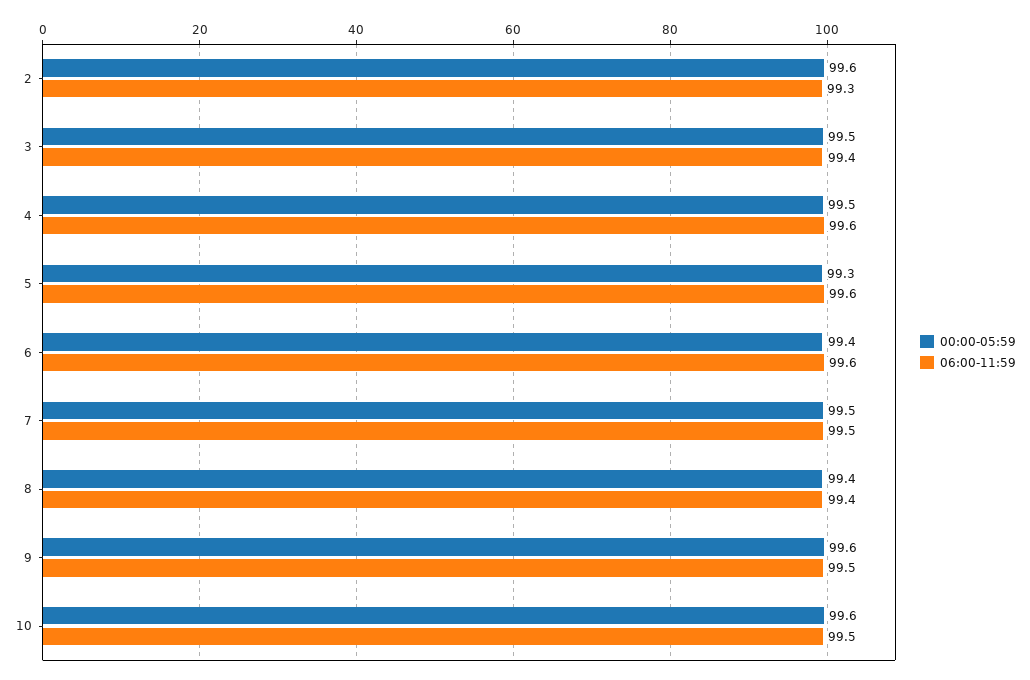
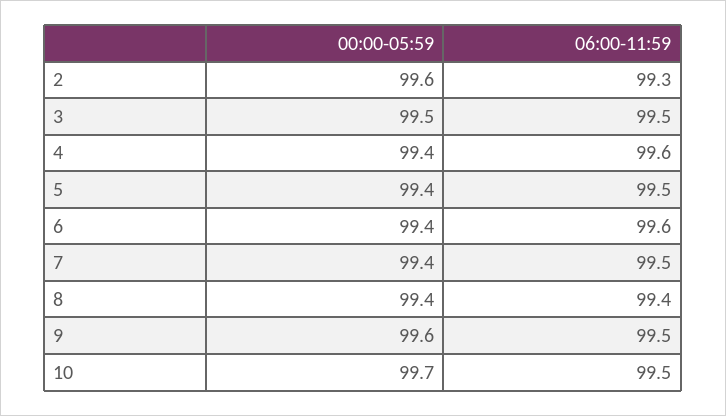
  {
    "00:00-05:59": {
      "2": 99.6,
      "3": 99.5,
-     "4": 99.5,
+     "4": 99.4,
-     "5": 99.3,
+     "5": 99.4,
      "6": 99.4,
-     "7": 99.5,
+     "7": 99.4,
      "8": 99.4,
      "9": 99.6,
-     "10": 99.6
+     "10": 99.7
    },
    "06:00-11:59": {
      "2": 99.3,
-     "3": 99.4,
+     "3": 99.5,
      "4": 99.6,
-     "5": 99.6,
+     "5": 99.5,
      "6": 99.6,
      "7": 99.5,
      "8": 99.4,
      "9": 99.5,
      "10": 99.5
    }
  }

